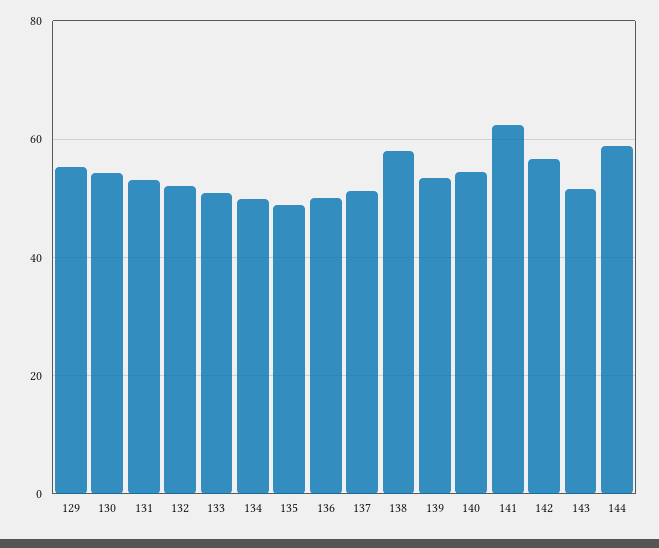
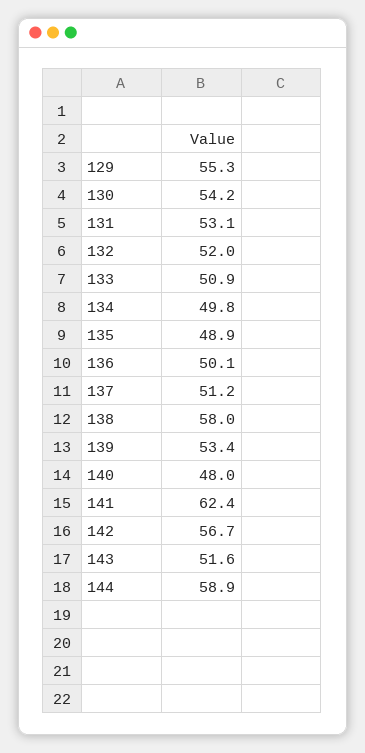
  {
    "129": 55.3,
    "130": 54.2,
    "131": 53.1,
    "132": 52,
    "133": 50.9,
    "134": 49.8,
    "135": 48.9,
    "136": 50.1,
    "137": 51.2,
    "138": 58,
    "139": 53.4,
-   "140": 54,
+   "140": 48,
    "141": 62.4,
    "142": 56.7,
    "143": 51.6,
    "144": 58.9
  }

